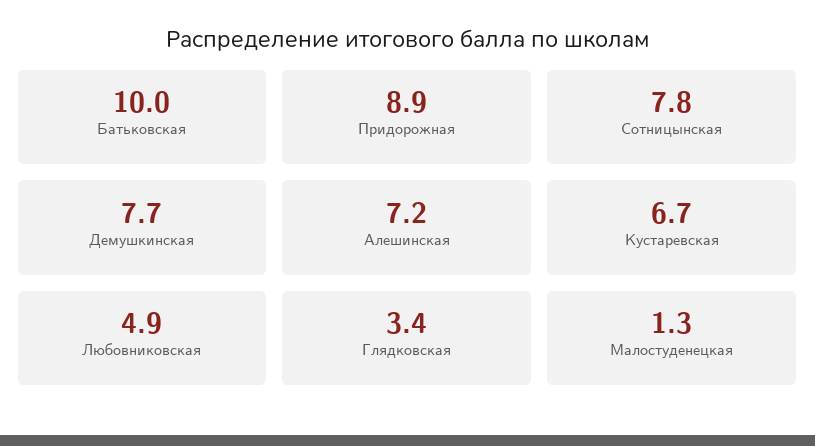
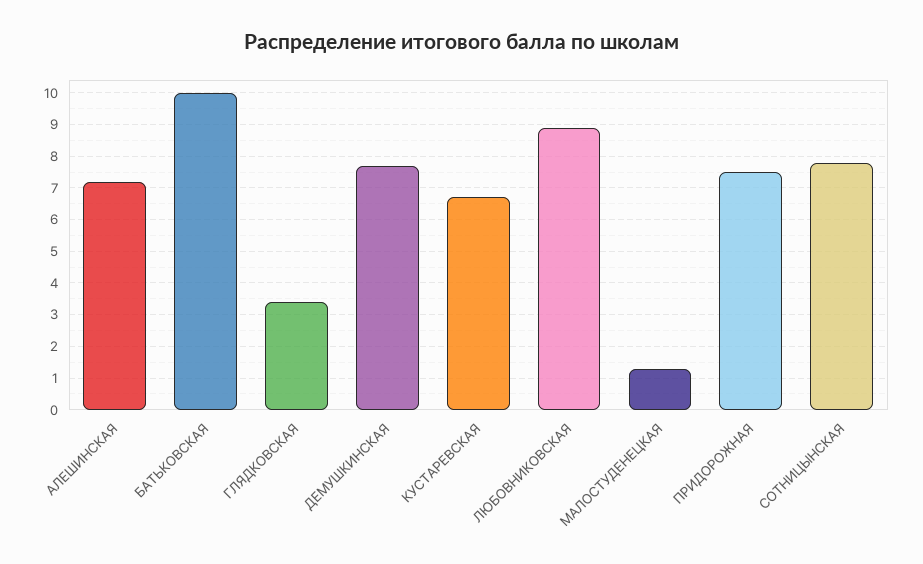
  {
    "Батьковская": 10,
-   "Придорожная": 8.9,
+   "Придорожная": 7.5,
    "Сотницынская": 7.8,
    "Демушкинская": 7.7,
    "Алешинская": 7.2,
    "Кустаревская": 6.7,
-   "Любовниковская": 4.9,
+   "Любовниковская": 9,
    "Глядковская": 3.4,
    "Малостуденецкая": 1.3
  }

